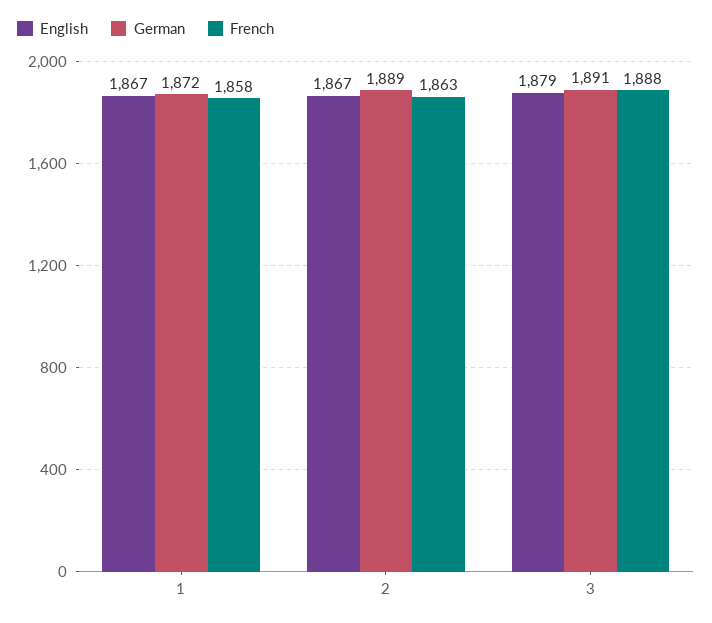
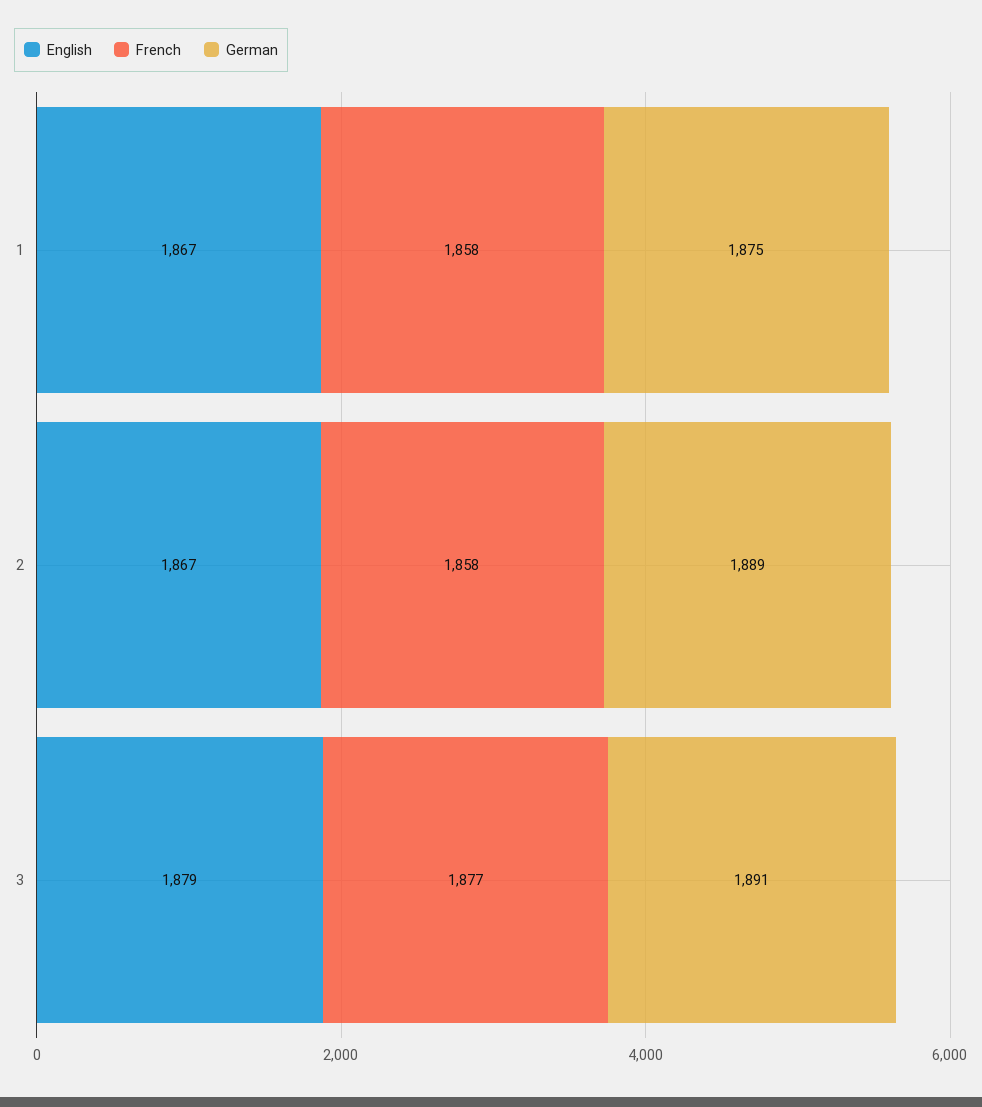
  {
    "English": {
      "1": 1867,
      "2": 1867,
      "3": 1879
    },
    "German": {
-     "1": 1872,
+     "1": 1875,
      "2": 1889,
      "3": 1891
    },
    "French": {
      "1": 1858,
-     "2": 1863,
+     "2": 1858,
-     "3": 1888
+     "3": 1877
    }
  }

